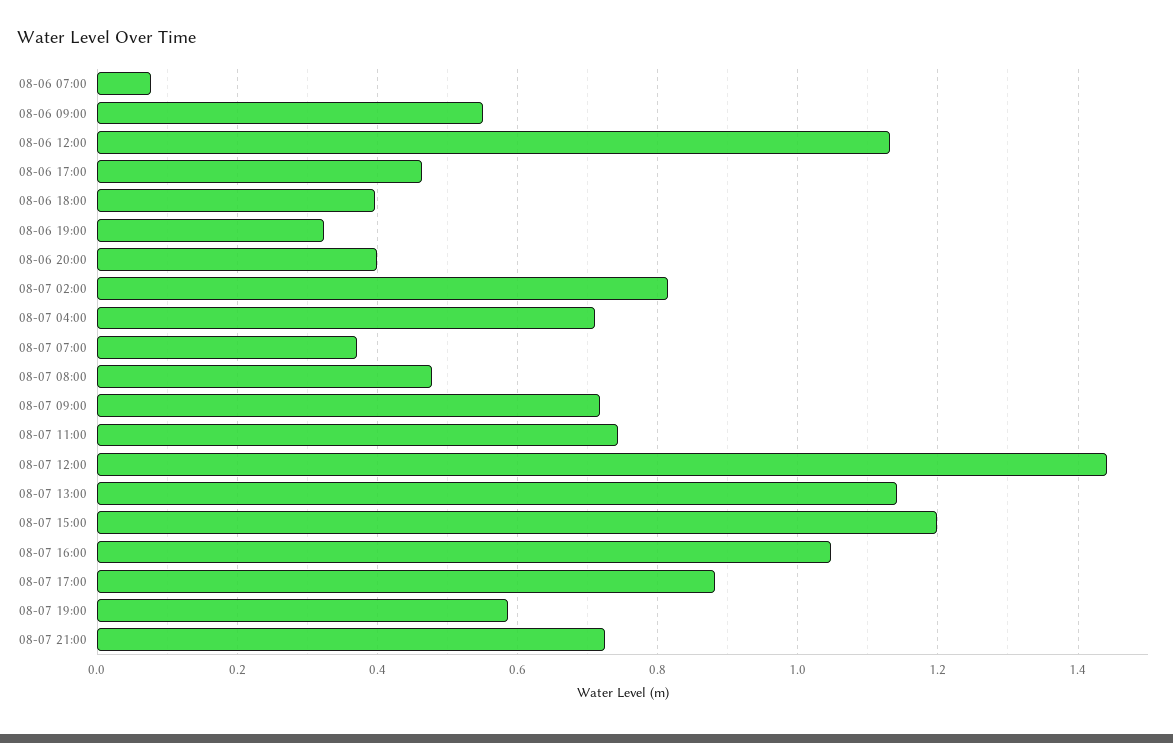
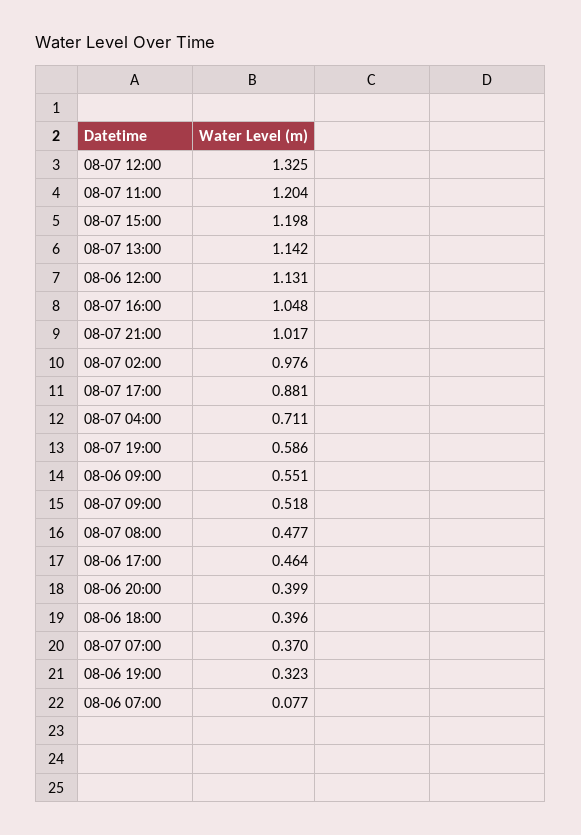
  {
    "08-06 07:00": 0.077,
    "08-06 09:00": 0.551,
    "08-06 12:00": 1.131,
    "08-06 17:00": 0.464,
    "08-06 18:00": 0.396,
    "08-06 19:00": 0.323,
    "08-06 20:00": 0.399,
-   "08-07 02:00": 0.82,
+   "08-07 02:00": 0.976,
    "08-07 04:00": 0.711,
    "08-07 07:00": 0.37,
    "08-07 08:00": 0.477,
-   "08-07 09:00": 0.72,
+   "08-07 09:00": 0.518,
-   "08-07 11:00": 0.74,
+   "08-07 11:00": 1.204,
-   "08-07 12:00": 1.44,
+   "08-07 12:00": 1.325,
    "08-07 13:00": 1.142,
    "08-07 15:00": 1.198,
    "08-07 16:00": 1.048,
    "08-07 17:00": 0.881,
    "08-07 19:00": 0.586,
-   "08-07 21:00": 0.72
+   "08-07 21:00": 1.017
  }

